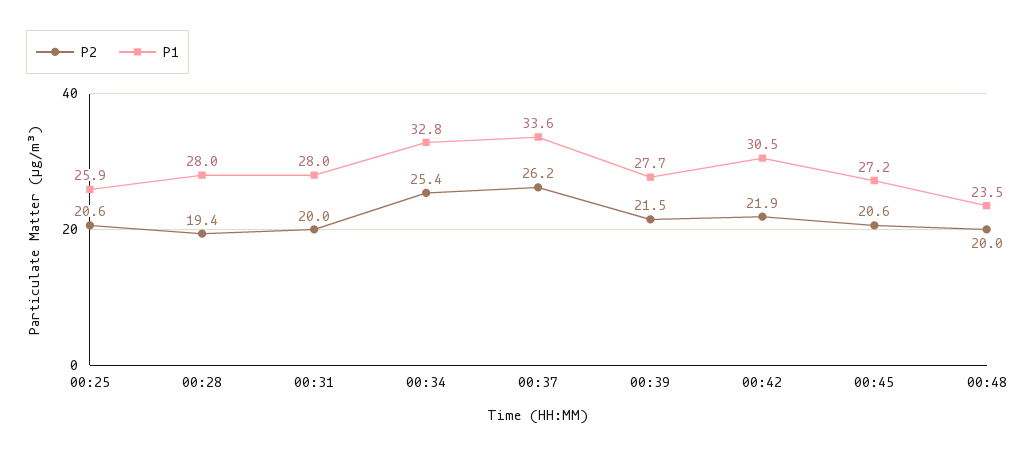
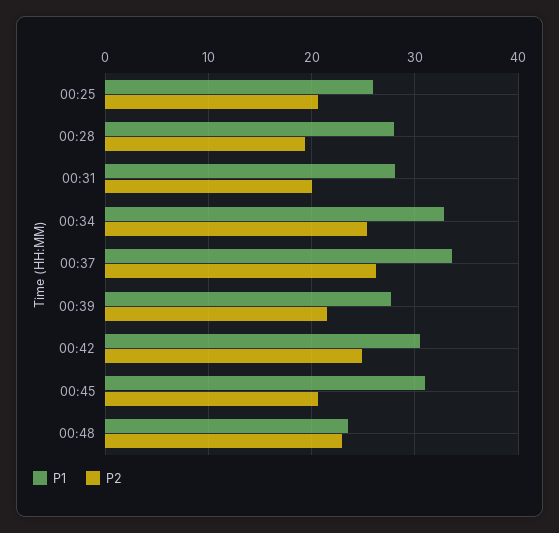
  {
    "P2": {
      "00:25": 20.6,
      "00:28": 19.4,
      "00:31": 20,
      "00:34": 25.4,
      "00:37": 26.2,
      "00:39": 21.5,
-     "00:42": 21.9,
+     "00:42": 25,
      "00:45": 20.6,
-     "00:48": 20
+     "00:48": 23
    },
    "P1": {
      "00:25": 25.9,
      "00:28": 28,
      "00:31": 28,
      "00:34": 32.8,
      "00:37": 33.6,
      "00:39": 27.7,
      "00:42": 30.5,
-     "00:45": 27.2,
+     "00:45": 31,
      "00:48": 23.5
    }
  }

